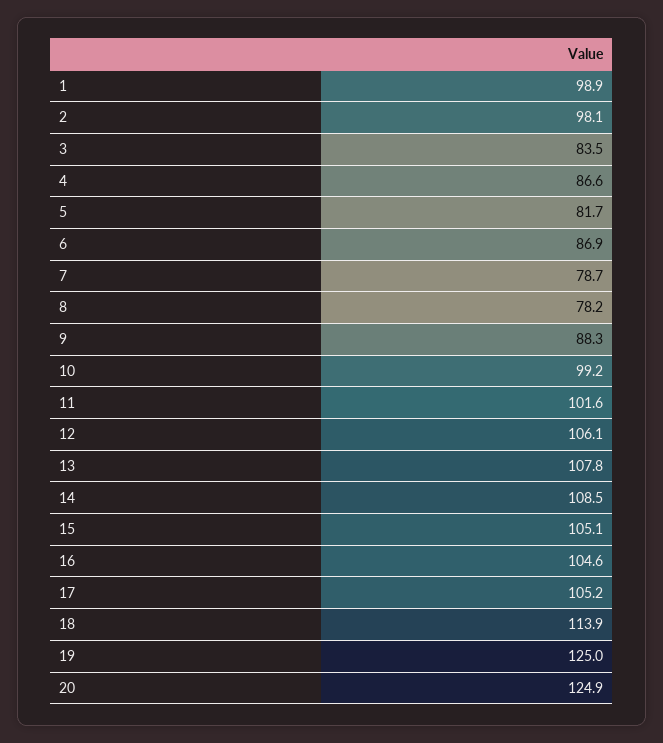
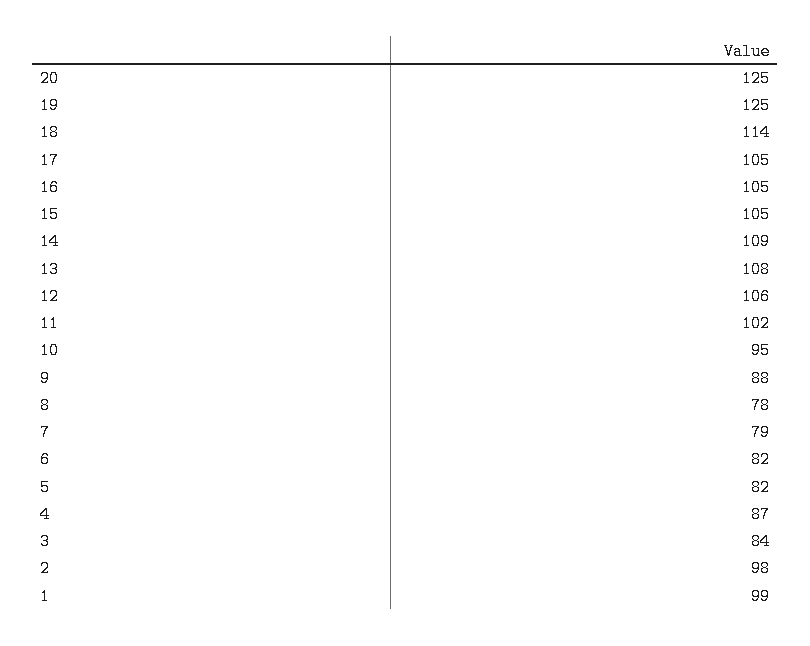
  {
    "1": 98.9,
    "2": 98.1,
    "3": 83.5,
    "4": 86.6,
    "5": 81.7,
-   "6": 86.9,
+   "6": 82,
    "7": 78.7,
    "8": 78.2,
    "9": 88.3,
-   "10": 99.2,
+   "10": 95,
    "11": 101.6,
    "12": 106.1,
    "13": 107.8,
    "14": 108.5,
    "15": 105.1,
    "16": 104.6,
    "17": 105.2,
    "18": 113.9,
    "19": 125,
    "20": 124.9
  }

